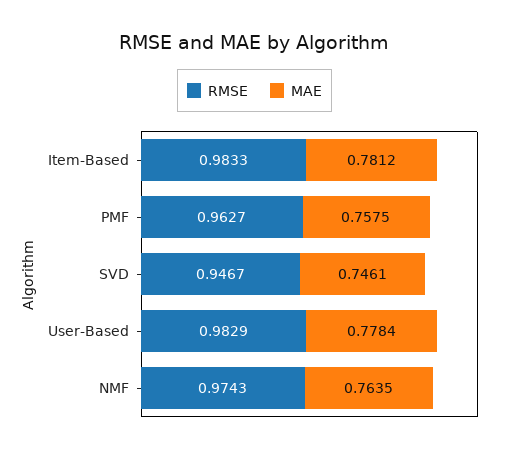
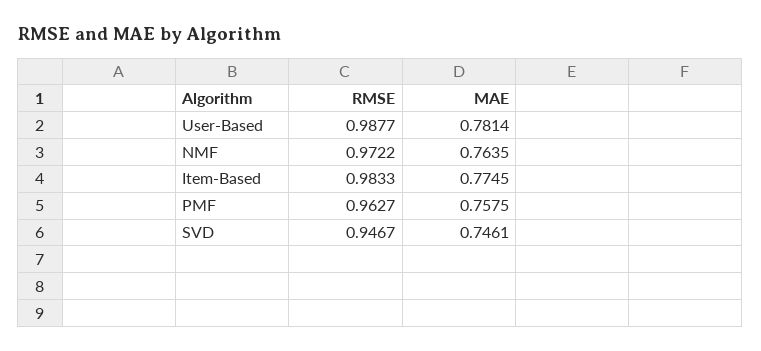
  {
    "RMSE": {
      "Item-Based": 0.9833,
      "PMF": 0.9627,
      "SVD": 0.9467,
-     "User-Based": 0.9829,
+     "User-Based": 0.9877,
-     "NMF": 0.9743
+     "NMF": 0.9722
    },
    "MAE": {
-     "Item-Based": 0.7812,
+     "Item-Based": 0.7745,
      "PMF": 0.7575,
      "SVD": 0.7461,
-     "User-Based": 0.7784,
+     "User-Based": 0.7814,
      "NMF": 0.7635
    }
  }

